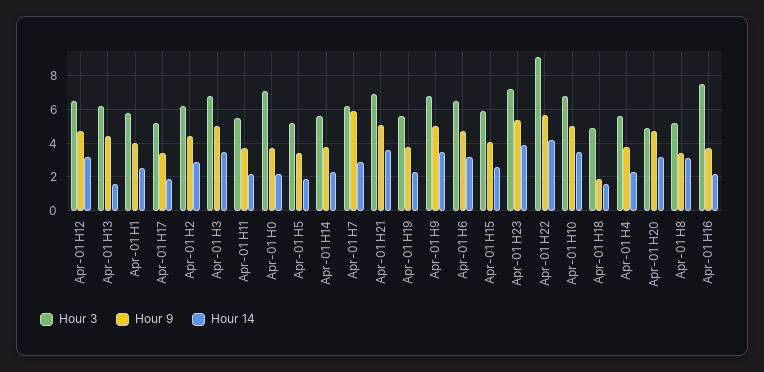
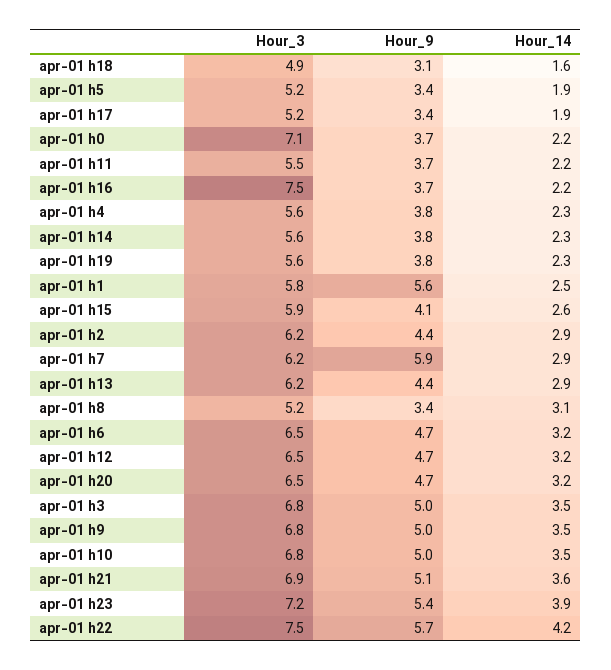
  {
    "Hour 3": {
      "Apr-01 H12": 6.5,
      "Apr-01 H13": 6.2,
      "Apr-01 H1": 5.8,
      "Apr-01 H17": 5.2,
      "Apr-01 H2": 6.2,
      "Apr-01 H3": 6.8,
      "Apr-01 H11": 5.5,
      "Apr-01 H0": 7.1,
      "Apr-01 H5": 5.2,
      "Apr-01 H14": 5.6,
      "Apr-01 H7": 6.2,
      "Apr-01 H21": 6.9,
      "Apr-01 H19": 5.6,
      "Apr-01 H9": 6.8,
      "Apr-01 H6": 6.5,
      "Apr-01 H15": 5.9,
      "Apr-01 H23": 7.2,
-     "Apr-01 H22": 9,
+     "Apr-01 H22": 7.5,
      "Apr-01 H10": 6.8,
      "Apr-01 H18": 4.9,
      "Apr-01 H4": 5.6,
-     "Apr-01 H20": 5,
+     "Apr-01 H20": 6.5,
      "Apr-01 H8": 5.2,
      "Apr-01 H16": 7.5
    },
    "Hour 9": {
      "Apr-01 H12": 4.7,
      "Apr-01 H13": 4.4,
-     "Apr-01 H1": 4,
+     "Apr-01 H1": 5.6,
      "Apr-01 H17": 3.4,
      "Apr-01 H2": 4.4,
      "Apr-01 H3": 5,
      "Apr-01 H11": 3.7,
      "Apr-01 H0": 3.7,
      "Apr-01 H5": 3.4,
      "Apr-01 H14": 3.8,
      "Apr-01 H7": 5.9,
      "Apr-01 H21": 5.1,
      "Apr-01 H19": 3.8,
      "Apr-01 H9": 5,
      "Apr-01 H6": 4.7,
      "Apr-01 H15": 4.1,
      "Apr-01 H23": 5.4,
      "Apr-01 H22": 5.7,
      "Apr-01 H10": 5,
-     "Apr-01 H18": 2,
+     "Apr-01 H18": 3.1,
      "Apr-01 H4": 3.8,
      "Apr-01 H20": 4.7,
      "Apr-01 H8": 3.4,
      "Apr-01 H16": 3.7
    },
    "Hour 14": {
      "Apr-01 H12": 3.2,
-     "Apr-01 H13": 1.5,
+     "Apr-01 H13": 2.9,
      "Apr-01 H1": 2.5,
      "Apr-01 H17": 1.9,
      "Apr-01 H2": 2.9,
      "Apr-01 H3": 3.5,
      "Apr-01 H11": 2.2,
      "Apr-01 H0": 2.2,
      "Apr-01 H5": 1.9,
      "Apr-01 H14": 2.3,
      "Apr-01 H7": 2.9,
      "Apr-01 H21": 3.6,
      "Apr-01 H19": 2.3,
      "Apr-01 H9": 3.5,
      "Apr-01 H6": 3.2,
      "Apr-01 H15": 2.6,
      "Apr-01 H23": 3.9,
      "Apr-01 H22": 4.2,
      "Apr-01 H10": 3.5,
      "Apr-01 H18": 1.6,
      "Apr-01 H4": 2.3,
      "Apr-01 H20": 3.2,
      "Apr-01 H8": 3.1,
      "Apr-01 H16": 2.2
    }
  }

